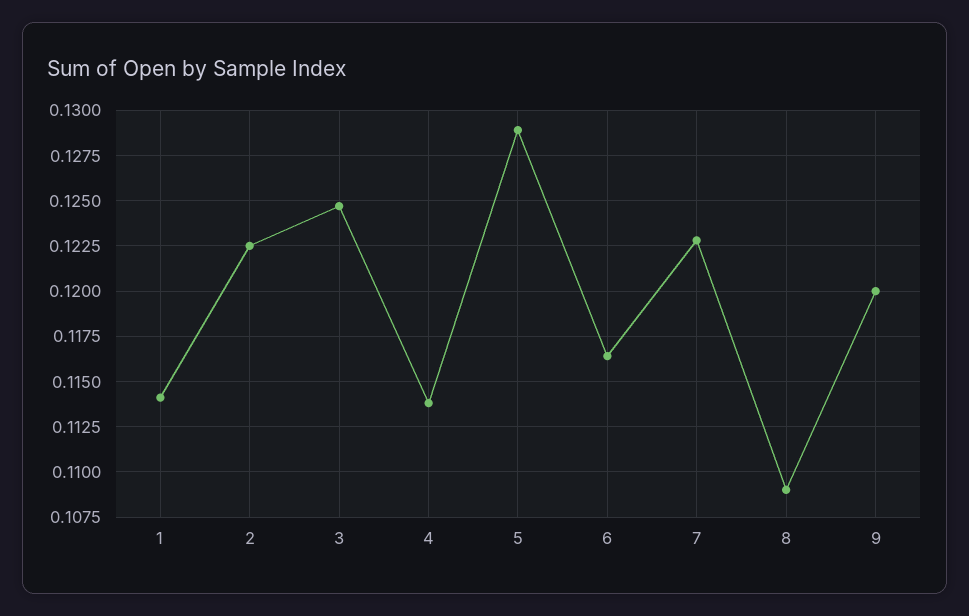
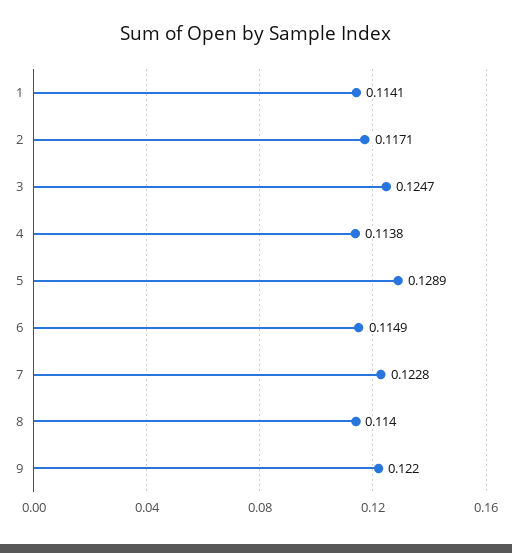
  {
    "1": 0.1141,
-   "2": 0.1225,
+   "2": 0.1171,
    "3": 0.1247,
    "4": 0.1138,
    "5": 0.1289,
-   "6": 0.1165,
+   "6": 0.1149,
    "7": 0.1228,
-   "8": 0.109,
+   "8": 0.114,
-   "9": 0.12
+   "9": 0.122
  }

